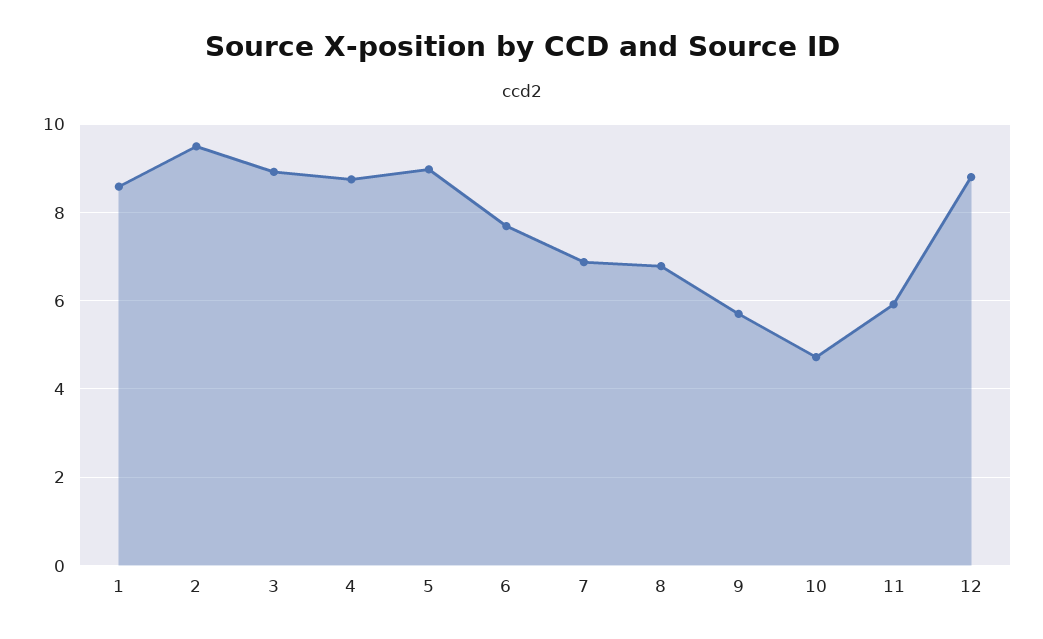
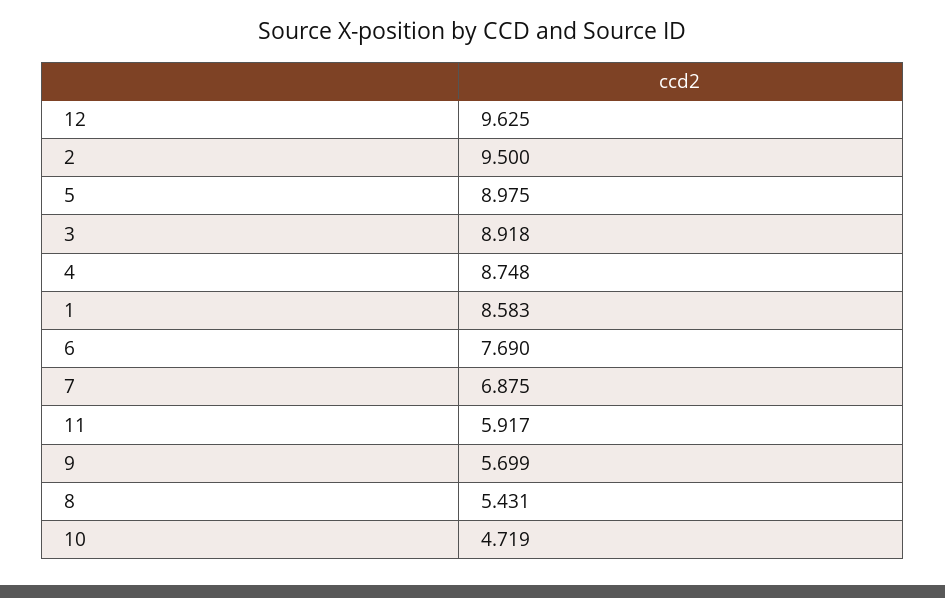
  {
    "1": 8.583,
    "2": 9.5,
    "3": 8.918,
    "4": 8.748,
    "5": 8.975,
    "6": 7.69,
    "7": 6.875,
-   "8": 6.8,
+   "8": 5.431,
    "9": 5.699,
    "10": 4.719,
    "11": 5.917,
-   "12": 8.8
+   "12": 9.625
  }

